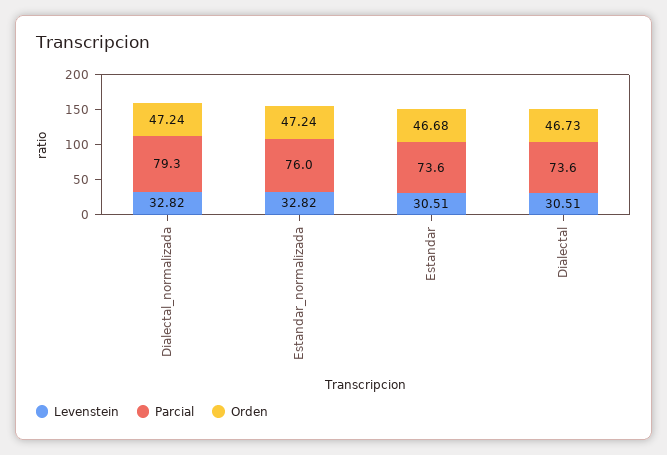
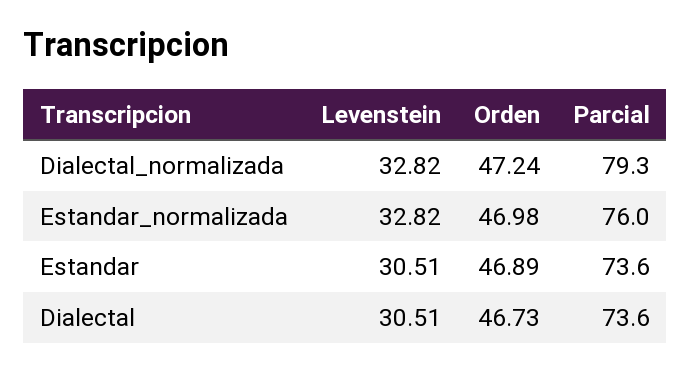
  {
    "Levenstein": {
      "Dialectal_normalizada": 32.82,
      "Estandar_normalizada": 32.82,
      "Estandar": 30.51,
      "Dialectal": 30.51
    },
    "Parcial": {
      "Dialectal_normalizada": 79.3,
      "Estandar_normalizada": 76,
      "Estandar": 73.6,
      "Dialectal": 73.6
    },
    "Orden": {
      "Dialectal_normalizada": 47.24,
-     "Estandar_normalizada": 47.24,
+     "Estandar_normalizada": 46.98,
-     "Estandar": 46.68,
+     "Estandar": 46.89,
      "Dialectal": 46.73
    }
  }

